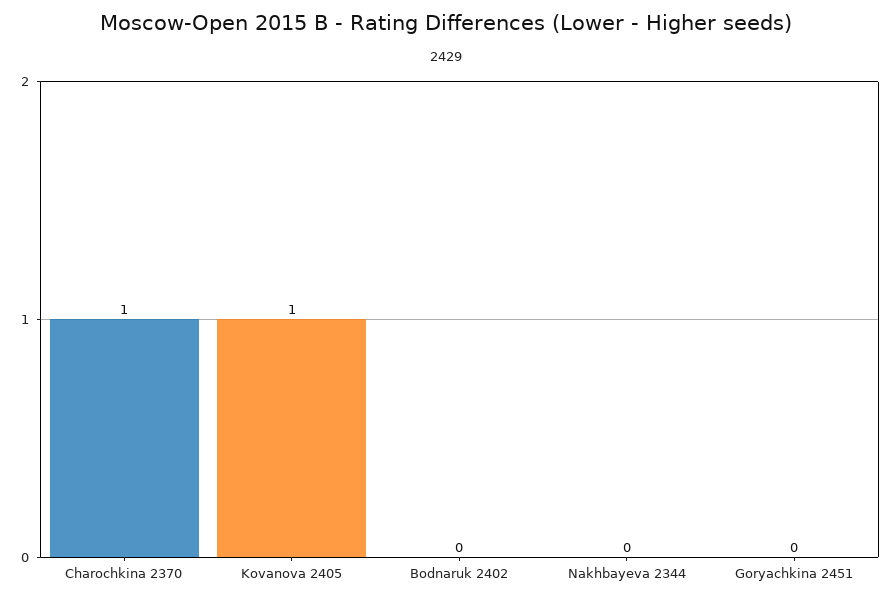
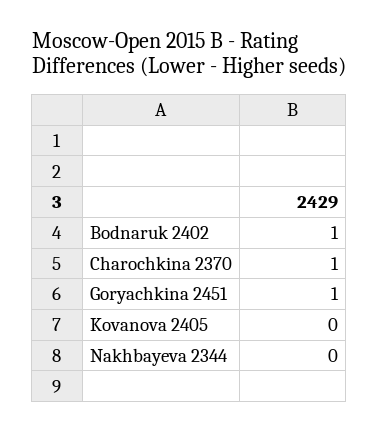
  {
    "Charochkina 2370": 1,
-   "Kovanova 2405": 1,
+   "Kovanova 2405": 0,
-   "Bodnaruk 2402": 0,
+   "Bodnaruk 2402": 1,
    "Nakhbayeva 2344": 0,
-   "Goryachkina 2451": 0
+   "Goryachkina 2451": 1
  }

